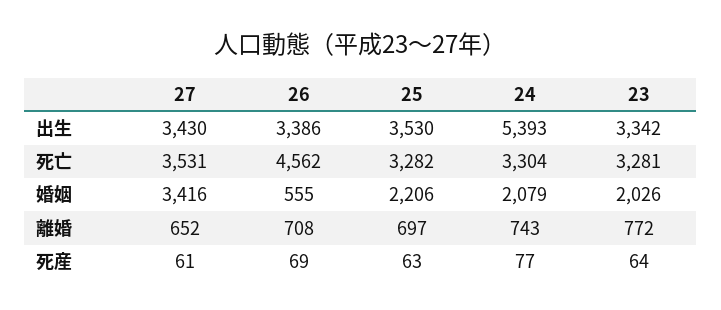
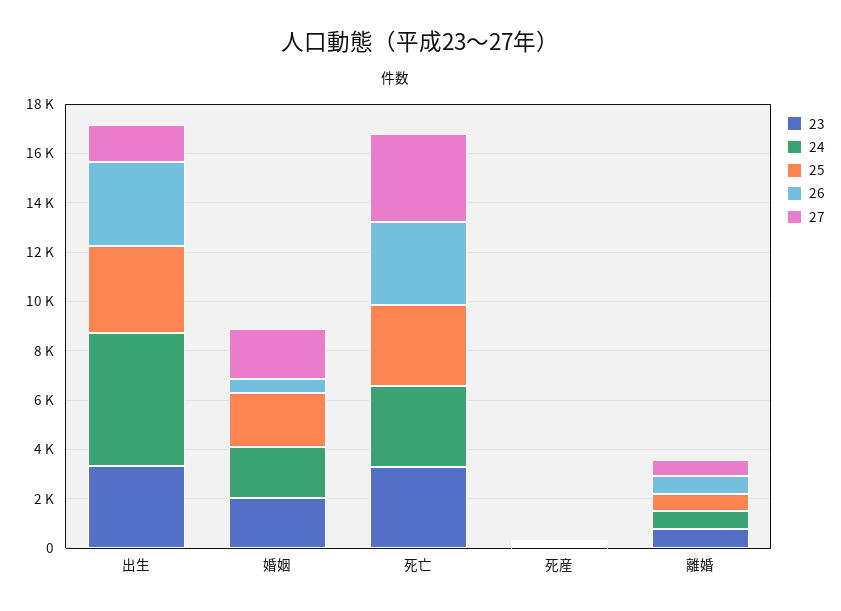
  {
    "27": {
-     "出生": 3430,
+     "出生": 1500,
      "死亡": 3531,
-     "婚姻": 3416,
+     "婚姻": 2000,
      "離婚": 652,
      "死産": 61
    },
    "26": {
      "出生": 3386,
-     "死亡": 4562,
+     "死亡": 3500,
      "婚姻": 555,
      "離婚": 708,
      "死産": 69
    },
    "25": {
      "出生": 3530,
      "死亡": 3282,
      "婚姻": 2206,
      "離婚": 697,
      "死産": 63
    },
    "24": {
      "出生": 5393,
      "死亡": 3304,
      "婚姻": 2079,
      "離婚": 743,
      "死産": 77
    },
    "23": {
      "出生": 3342,
      "死亡": 3281,
      "婚姻": 2026,
      "離婚": 772,
      "死産": 64
    }
  }

